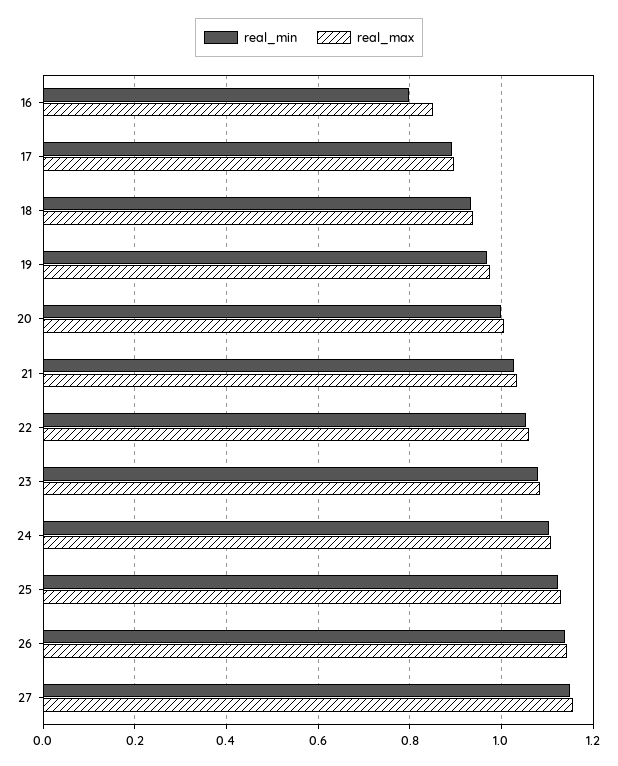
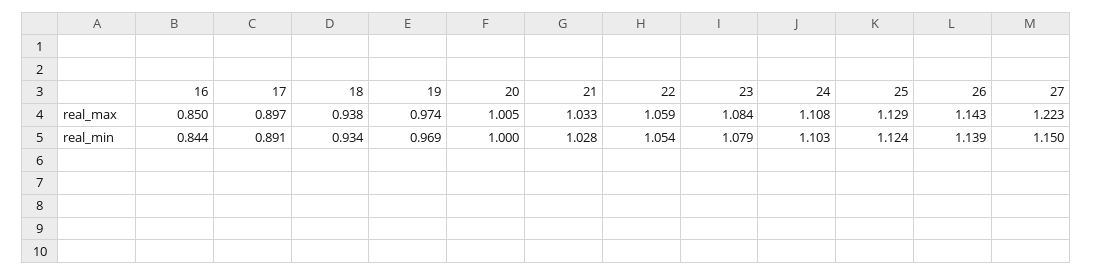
  {
    "real_min": {
-     "16": 0.8,
+     "16": 0.844,
      "17": 0.891,
      "18": 0.934,
      "19": 0.969,
      "20": 1,
      "21": 1.028,
      "22": 1.054,
      "23": 1.079,
      "24": 1.103,
      "25": 1.124,
      "26": 1.139,
      "27": 1.15
    },
    "real_max": {
      "16": 0.85,
      "17": 0.897,
      "18": 0.938,
      "19": 0.974,
      "20": 1.005,
      "21": 1.033,
      "22": 1.059,
      "23": 1.084,
      "24": 1.108,
      "25": 1.129,
      "26": 1.143,
-     "27": 1.16
+     "27": 1.223
    }
  }

